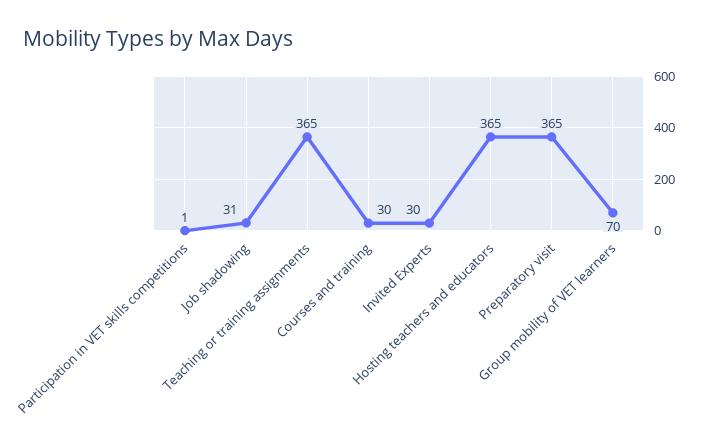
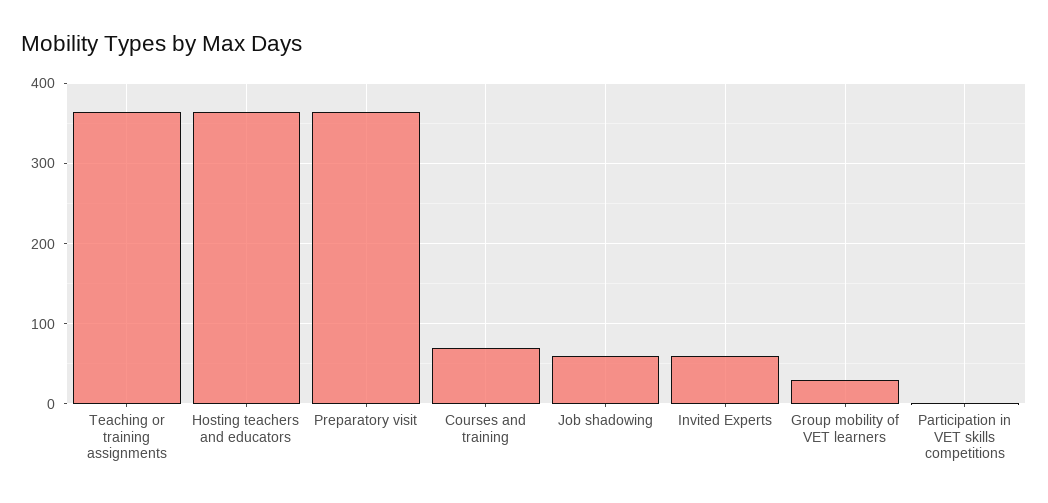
  {
    "Participation in VET skills competitions": 1,
-   "Job shadowing": 31,
+   "Job shadowing": 60,
    "Teaching or training assignments": 365,
-   "Courses and training": 30,
+   "Courses and training": 70,
-   "Invited Experts": 30,
+   "Invited Experts": 60,
    "Hosting teachers and educators": 365,
    "Preparatory visit": 365,
-   "Group mobility of VET learners": 70
+   "Group mobility of VET learners": 30
  }

